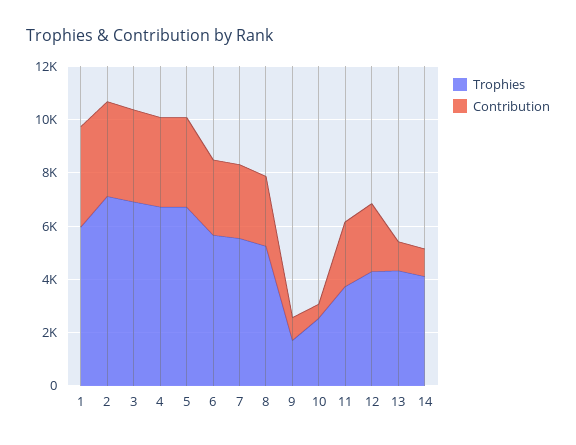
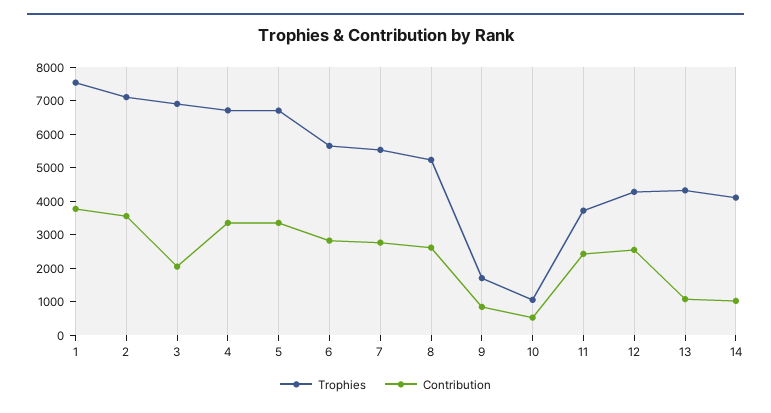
  {
    "Trophies": {
-     "1": 6000,
+     "1": 7500,
      "2": 7000,
      "3": 7000,
      "4": 6750,
      "5": 6750,
      "6": 5750,
      "7": 5500,
      "8": 5250,
      "9": 1750,
-     "10": 2500,
+     "10": 1000,
      "11": 3750,
      "12": 4250,
      "13": 4250,
      "14": 4000
    },
    "Contribution": {
      "1": 3750,
      "2": 3500,
-     "3": 3500,
+     "3": 2000,
      "4": 3250,
      "5": 3250,
      "6": 2750,
      "7": 2750,
      "8": 2500,
      "9": 750,
      "10": 500,
      "11": 2500,
      "12": 2500,
      "13": 1000,
      "14": 1000
    }
  }

